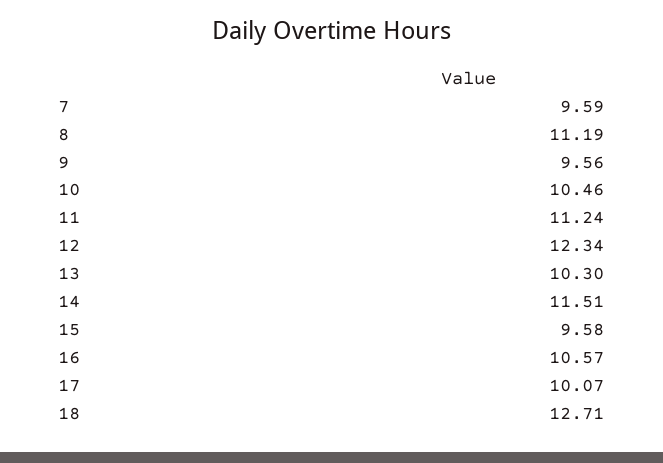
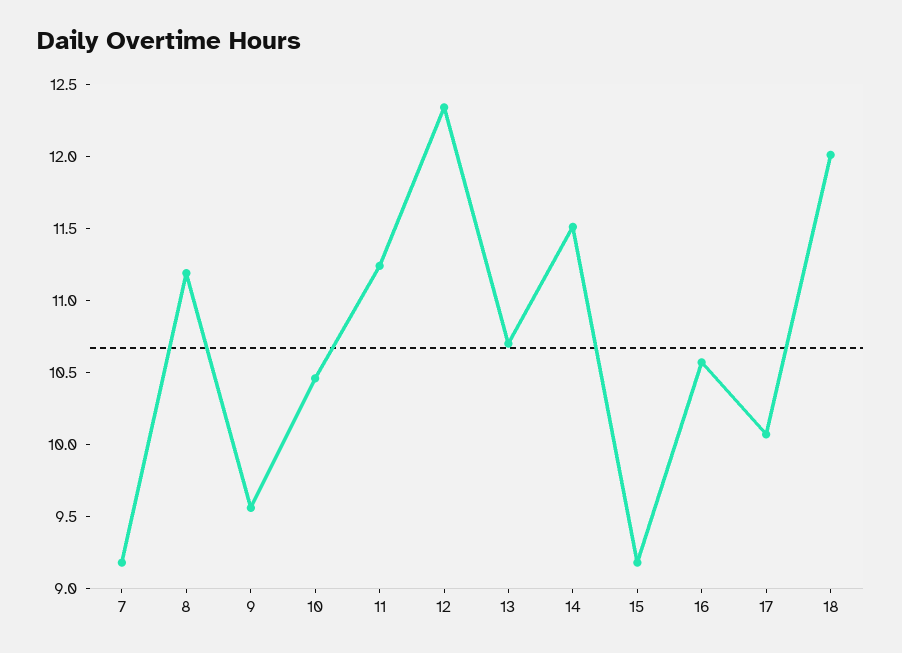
  {
-   "7": 9.59,
+   "7": 9.2,
    "8": 11.19,
    "9": 9.56,
    "10": 10.46,
    "11": 11.24,
    "12": 12.34,
-   "13": 10.3,
+   "13": 10.7,
    "14": 11.51,
-   "15": 9.58,
+   "15": 9.2,
    "16": 10.57,
    "17": 10.07,
-   "18": 12.71
+   "18": 12
  }

